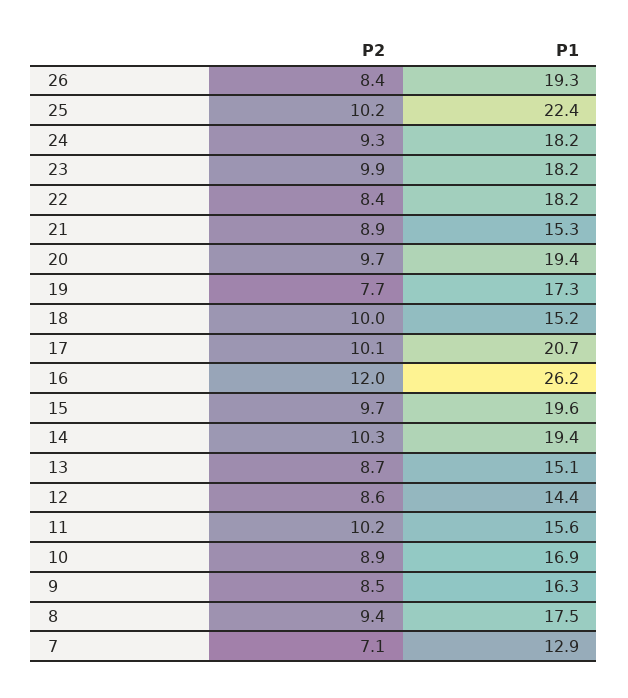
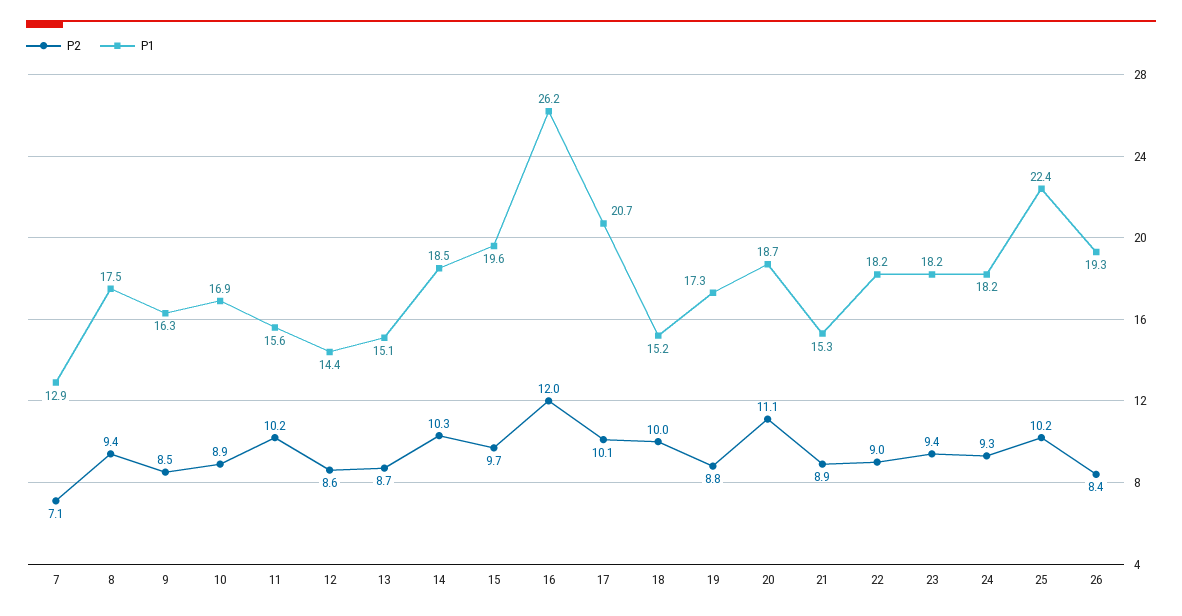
  {
    "P2": {
      "26": 8.4,
      "25": 10.2,
      "24": 9.3,
-     "23": 9.9,
+     "23": 9.4,
-     "22": 8.4,
+     "22": 9,
      "21": 8.9,
-     "20": 9.7,
+     "20": 11.1,
-     "19": 7.7,
+     "19": 8.8,
      "18": 10,
      "17": 10.1,
      "16": 12,
      "15": 9.7,
      "14": 10.3,
      "13": 8.7,
      "12": 8.6,
      "11": 10.2,
      "10": 8.9,
      "9": 8.5,
      "8": 9.4,
      "7": 7.1
    },
    "P1": {
      "26": 19.3,
      "25": 22.4,
      "24": 18.2,
      "23": 18.2,
      "22": 18.2,
      "21": 15.3,
-     "20": 19.4,
+     "20": 18.7,
      "19": 17.3,
      "18": 15.2,
      "17": 20.7,
      "16": 26.2,
      "15": 19.6,
-     "14": 19.4,
+     "14": 18.5,
      "13": 15.1,
      "12": 14.4,
      "11": 15.6,
      "10": 16.9,
      "9": 16.3,
      "8": 17.5,
      "7": 12.9
    }
  }

